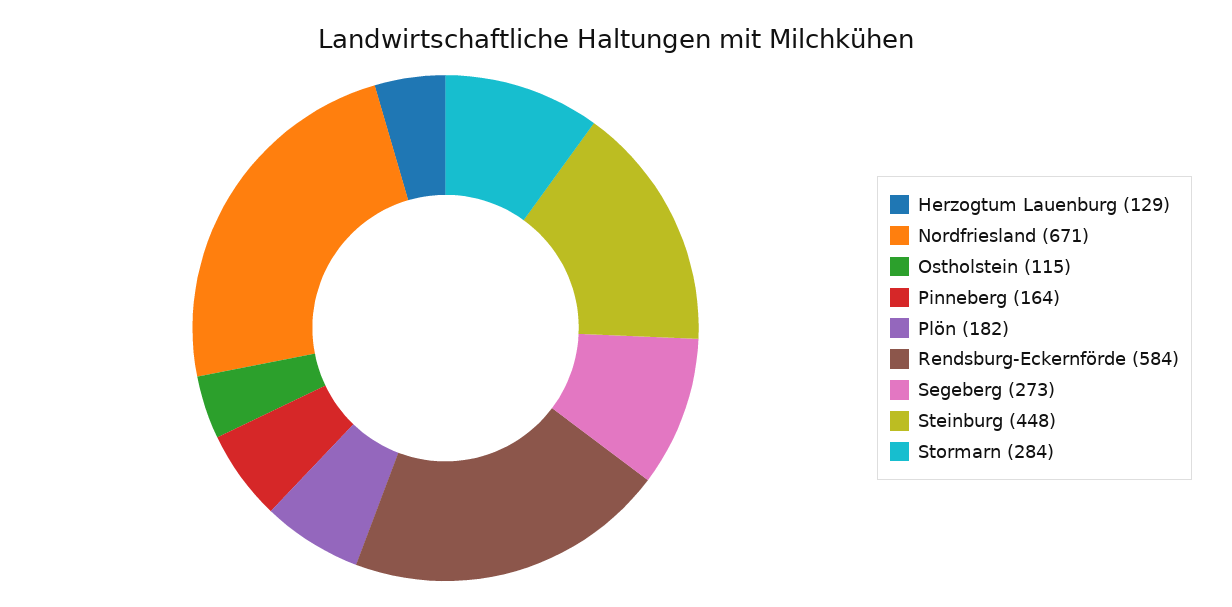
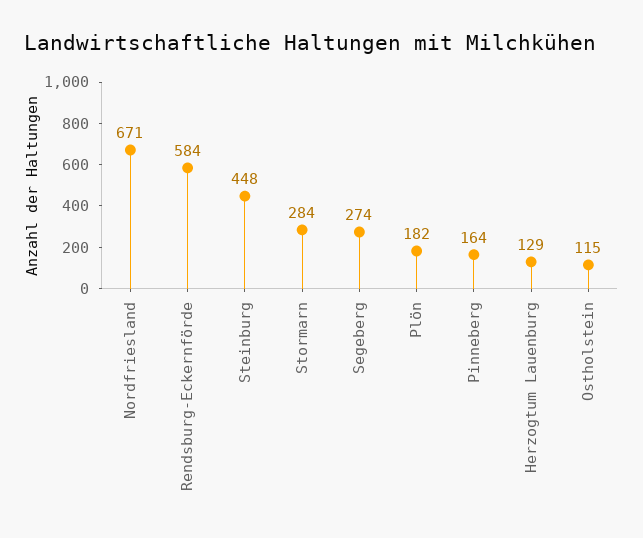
  {
    "Herzogtum Lauenburg": 129,
    "Nordfriesland": 671,
    "Ostholstein": 115,
    "Pinneberg": 164,
    "Plön": 182,
    "Rendsburg-Eckernförde": 584,
-   "Segeberg": 273,
+   "Segeberg": 274,
    "Steinburg": 448,
    "Stormarn": 284
  }

